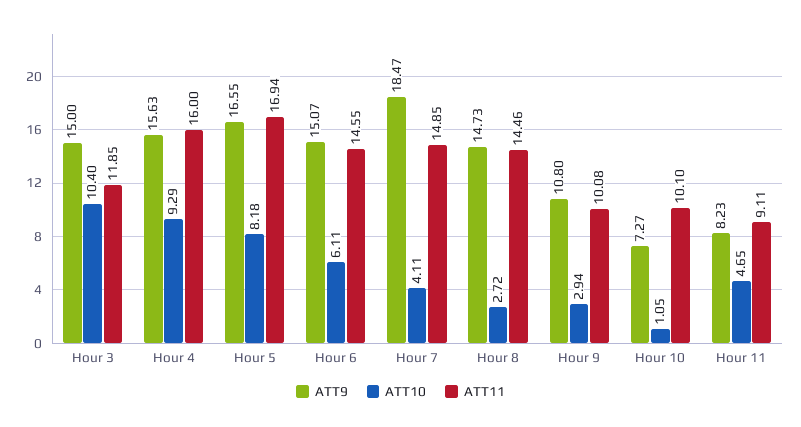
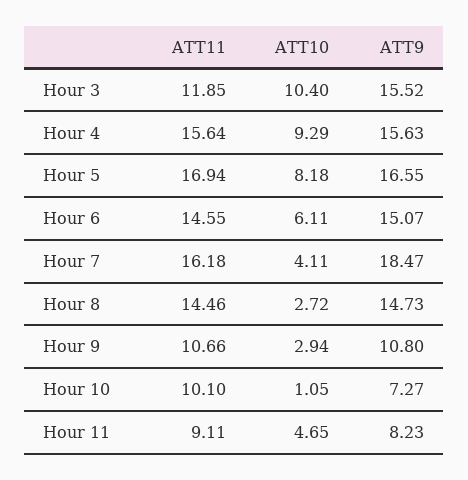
  {
    "ATT9": {
-     "Hour 3": 15,
+     "Hour 3": 15.52,
      "Hour 4": 15.63,
      "Hour 5": 16.55,
      "Hour 6": 15.07,
      "Hour 7": 18.47,
      "Hour 8": 14.73,
      "Hour 9": 10.8,
      "Hour 10": 7.27,
      "Hour 11": 8.23
    },
    "ATT10": {
      "Hour 3": 10.4,
      "Hour 4": 9.29,
      "Hour 5": 8.18,
      "Hour 6": 6.11,
      "Hour 7": 4.11,
      "Hour 8": 2.72,
      "Hour 9": 2.94,
      "Hour 10": 1.05,
      "Hour 11": 4.65
    },
    "ATT11": {
      "Hour 3": 11.85,
-     "Hour 4": 16,
+     "Hour 4": 15.64,
      "Hour 5": 16.94,
      "Hour 6": 14.55,
-     "Hour 7": 14.85,
+     "Hour 7": 16.18,
      "Hour 8": 14.46,
-     "Hour 9": 10.08,
+     "Hour 9": 10.66,
      "Hour 10": 10.1,
      "Hour 11": 9.11
    }
  }

